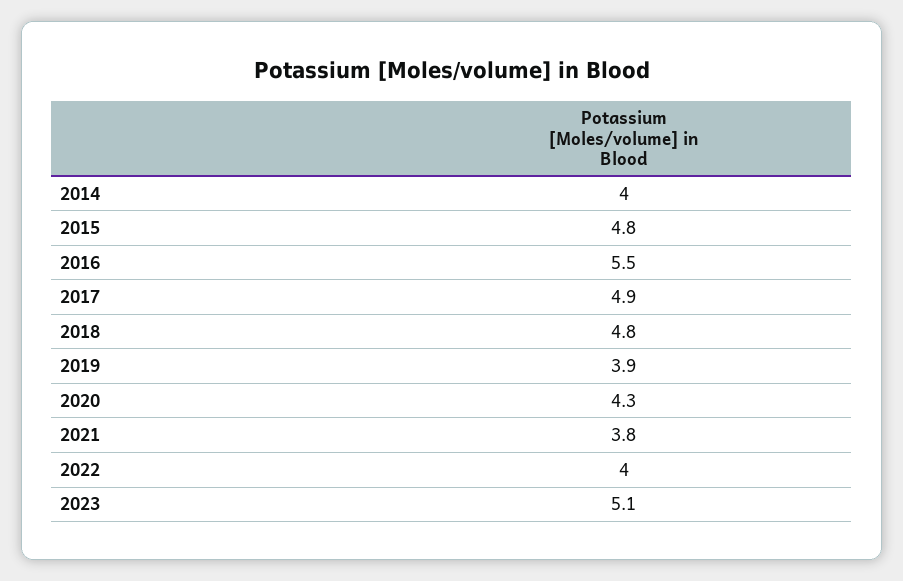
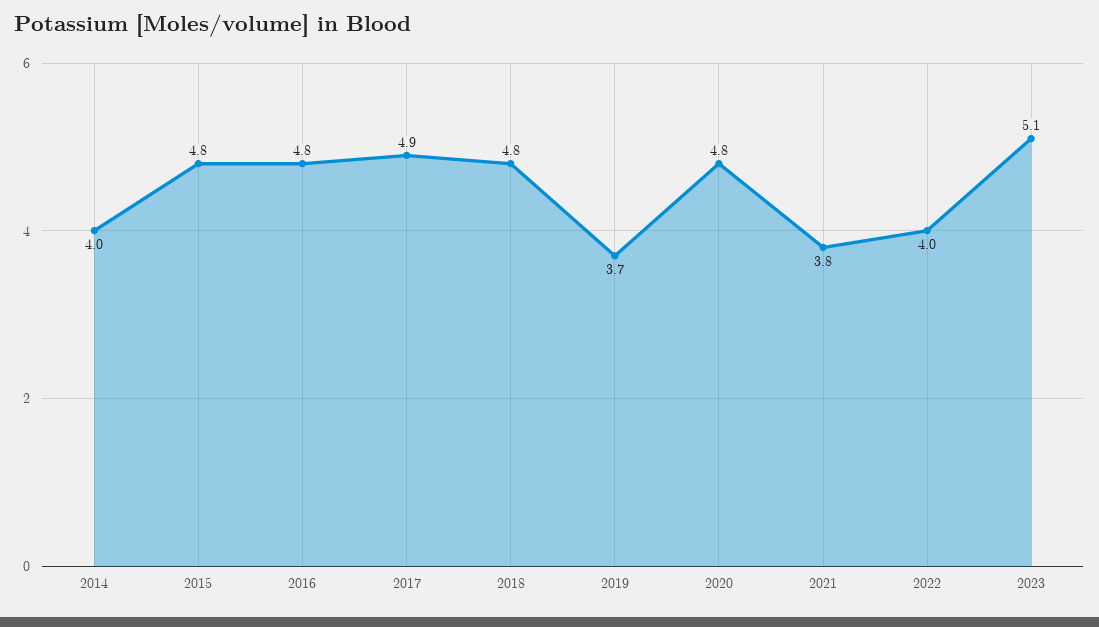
  {
    "2014": 4,
    "2015": 4.8,
-   "2016": 5.5,
+   "2016": 4.8,
    "2017": 4.9,
    "2018": 4.8,
-   "2019": 3.9,
+   "2019": 3.7,
-   "2020": 4.3,
+   "2020": 4.8,
    "2021": 3.8,
    "2022": 4,
    "2023": 5.1
  }

